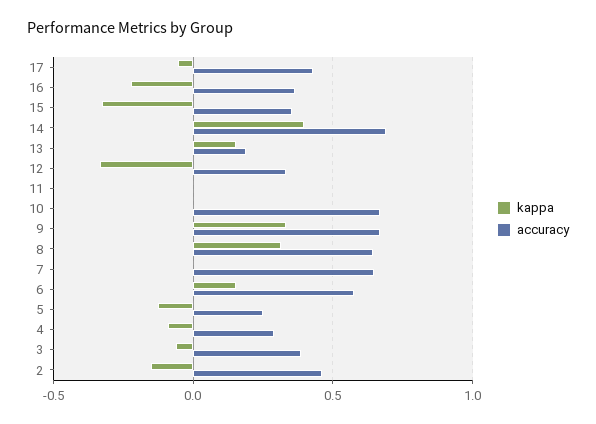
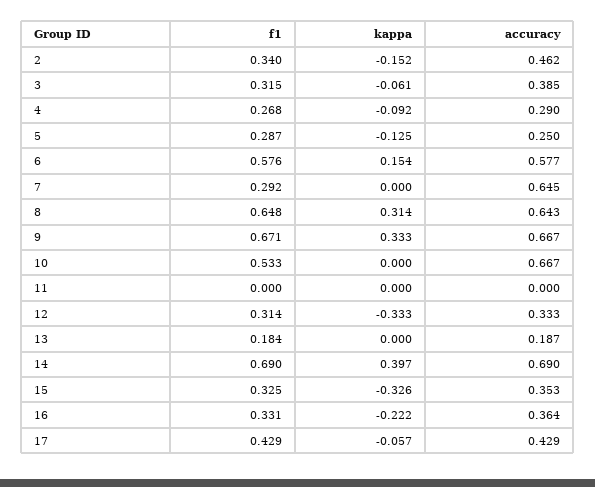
  {
    "kappa": {
      "17": -0.057,
      "16": -0.222,
      "15": -0.326,
      "14": 0.397,
-     "13": 0.15,
+     "13": 0,
      "12": -0.333,
      "11": 0,
      "10": 0,
      "9": 0.333,
      "8": 0.314,
      "7": 0,
      "6": 0.154,
      "5": -0.125,
      "4": -0.092,
      "3": -0.061,
      "2": -0.152
    },
    "accuracy": {
      "17": 0.429,
      "16": 0.364,
      "15": 0.353,
      "14": 0.69,
      "13": 0.187,
      "12": 0.333,
      "11": 0,
      "10": 0.667,
      "9": 0.667,
      "8": 0.643,
      "7": 0.645,
      "6": 0.577,
      "5": 0.25,
      "4": 0.29,
      "3": 0.385,
      "2": 0.462
-   }
+   },
+   "f1": {
+     "2": 0.34,
+     "3": 0.315,
+     "4": 0.268,
+     "5": 0.287,
+     "6": 0.576,
+     "7": 0.292,
+     "8": 0.648,
+     "9": 0.671,
+     "10": 0.533,
+     "11": 0,
+     "12": 0.314,
+     "13": 0.184,
+     "14": 0.69,
+     "15": 0.325,
+     "16": 0.331,
+     "17": 0.429
+   }
  }

